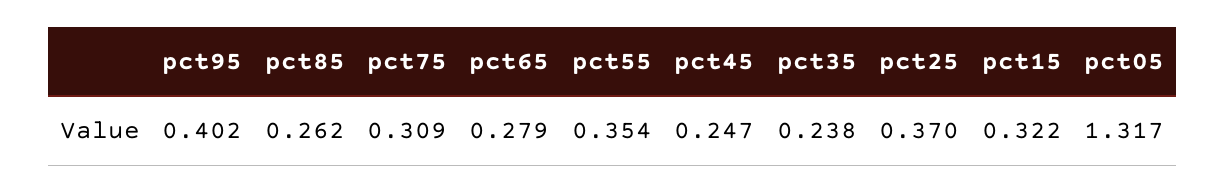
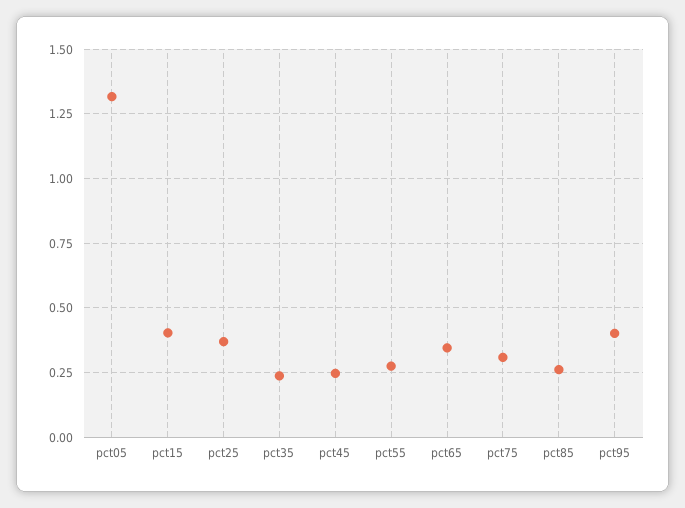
  {
    "pct95": 0.402,
    "pct85": 0.262,
    "pct75": 0.309,
-   "pct65": 0.279,
+   "pct65": 0.35,
-   "pct55": 0.354,
+   "pct55": 0.275,
    "pct45": 0.247,
    "pct35": 0.238,
    "pct25": 0.37,
-   "pct15": 0.322,
+   "pct15": 0.4,
    "pct05": 1.317
  }

